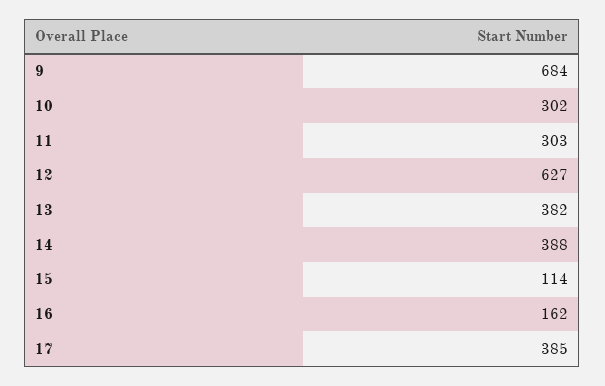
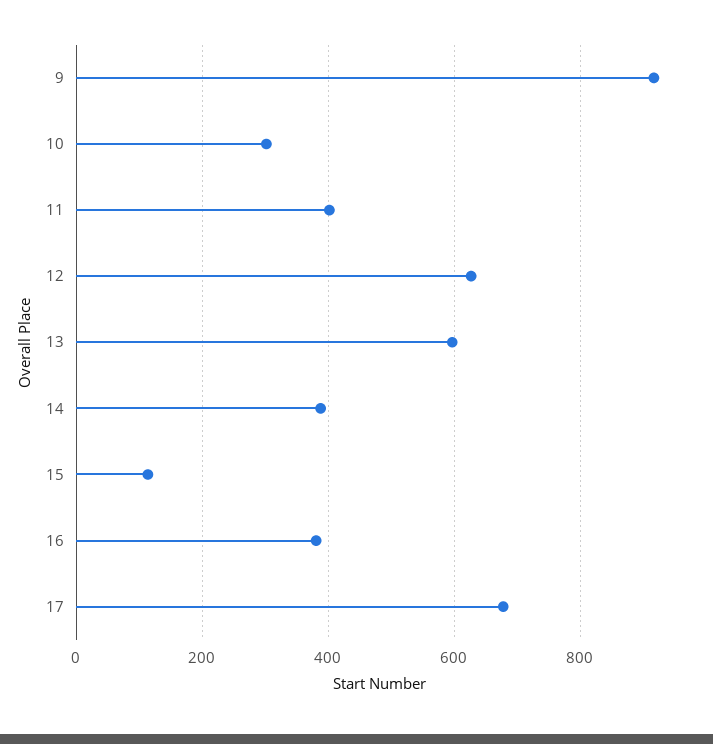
  {
-   "9": 684,
+   "9": 920,
    "10": 302,
-   "11": 303,
+   "11": 400,
    "12": 627,
-   "13": 382,
+   "13": 600,
    "14": 388,
    "15": 114,
-   "16": 162,
+   "16": 380,
-   "17": 385
+   "17": 680
  }

